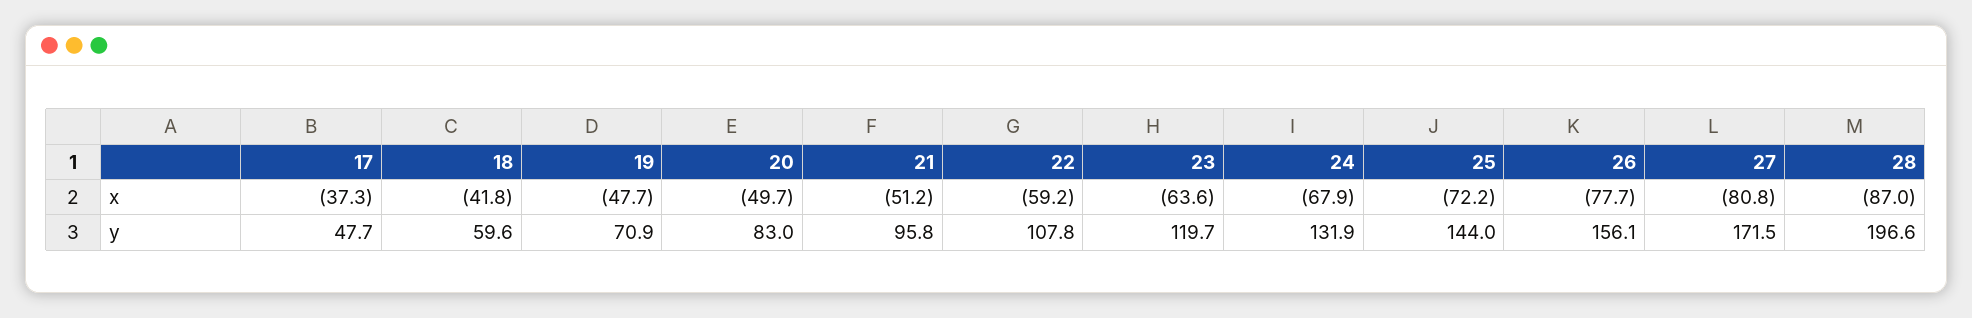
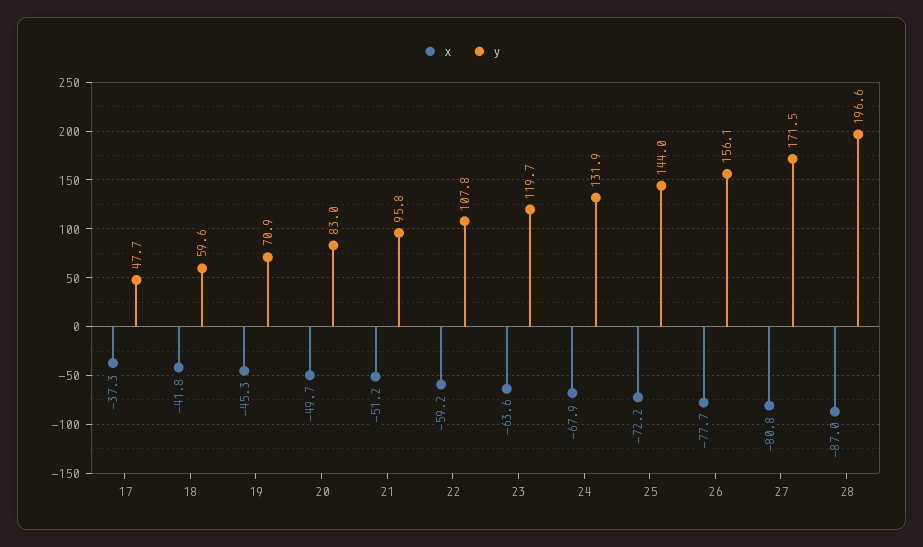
  {
    "x": {
      "17": -37.3,
      "18": -41.8,
-     "19": -47.7,
+     "19": -45.3,
      "20": -49.7,
      "21": -51.2,
      "22": -59.2,
      "23": -63.6,
      "24": -67.9,
      "25": -72.2,
      "26": -77.7,
      "27": -80.8,
      "28": -87
    },
    "y": {
      "17": 47.7,
      "18": 59.6,
      "19": 70.9,
      "20": 83,
      "21": 95.8,
      "22": 107.8,
      "23": 119.7,
      "24": 131.9,
      "25": 144,
      "26": 156.1,
      "27": 171.5,
      "28": 196.6
    }
  }

